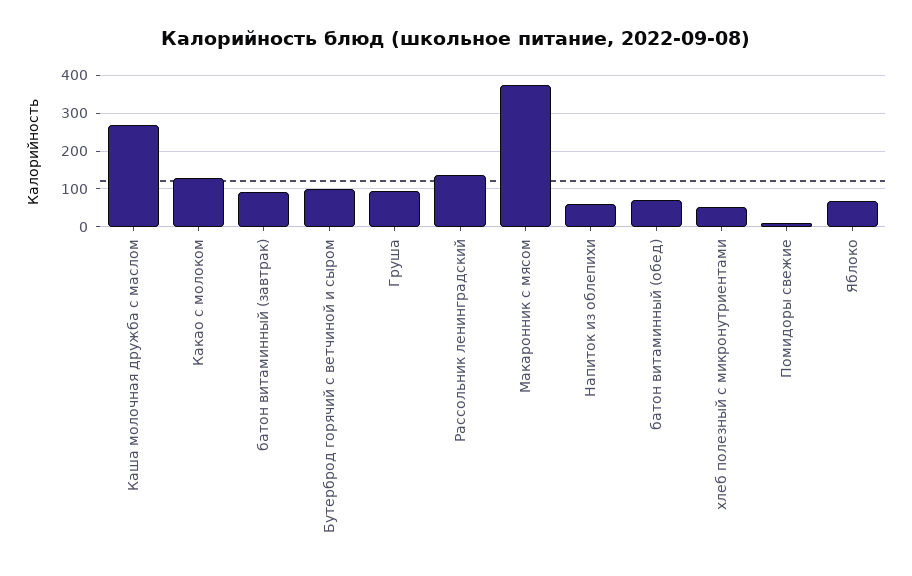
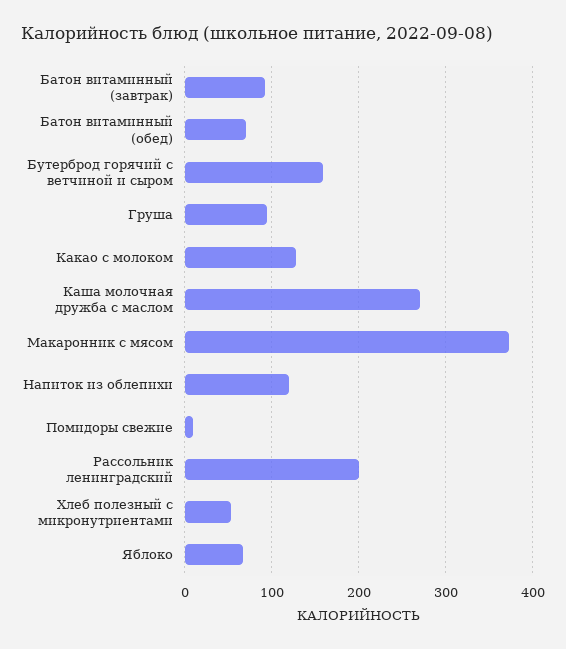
  {
    "Каша молочная дружба с маслом": 270,
    "Какао с молоком": 130,
    "батон витаминный (завтрак)": 90,
-   "Бутерброд горячий с ветчиной и сыром": 100,
+   "Бутерброд горячий с ветчиной и сыром": 160,
    "Груша": 100,
-   "Рассольник ленинградский": 140,
+   "Рассольник ленинградский": 200,
    "Макаронник с мясом": 370,
-   "Напиток из облепихи": 60,
+   "Напиток из облепихи": 120,
    "батон витаминный (обед)": 70,
    "хлеб полезный с микронутриентами": 50,
    "Помидоры свежие": 10,
    "Яблоко": 70
  }

